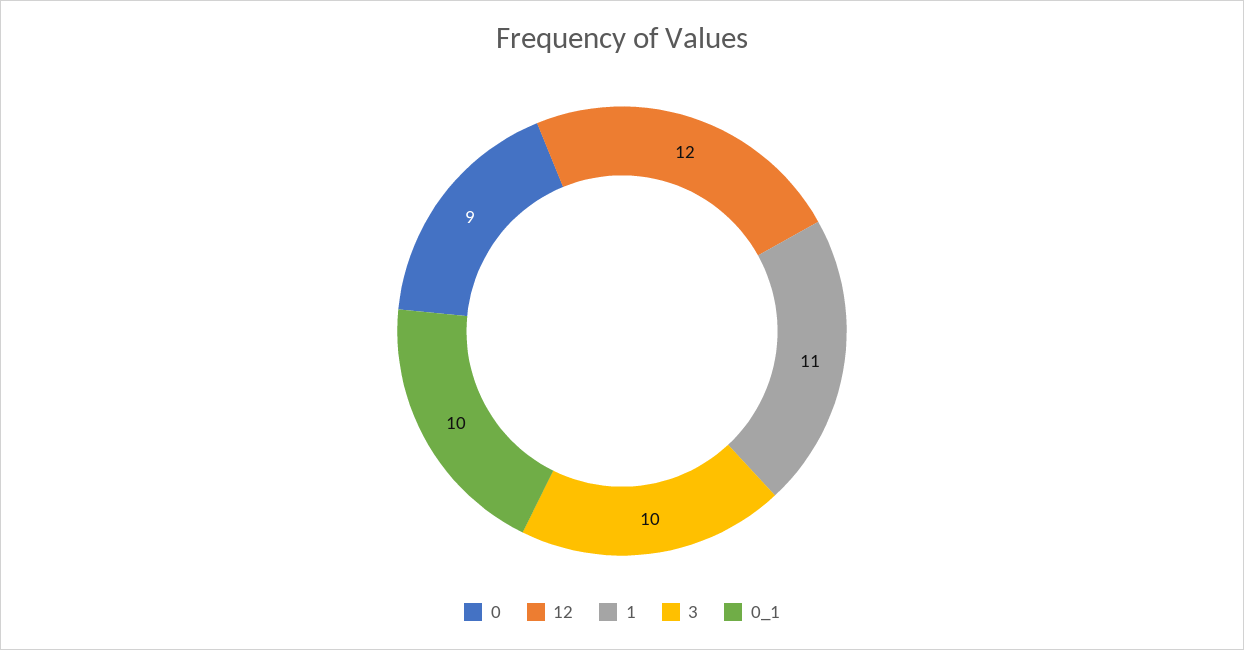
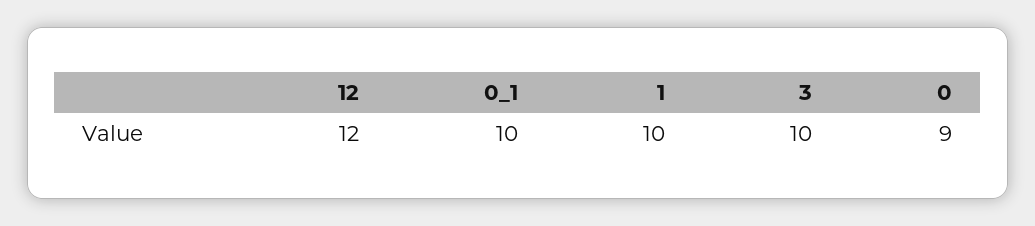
  {
    "0": 9,
    "12": 12,
-   "1": 11,
+   "1": 10,
    "3": 10,
    "0_1": 10
  }

